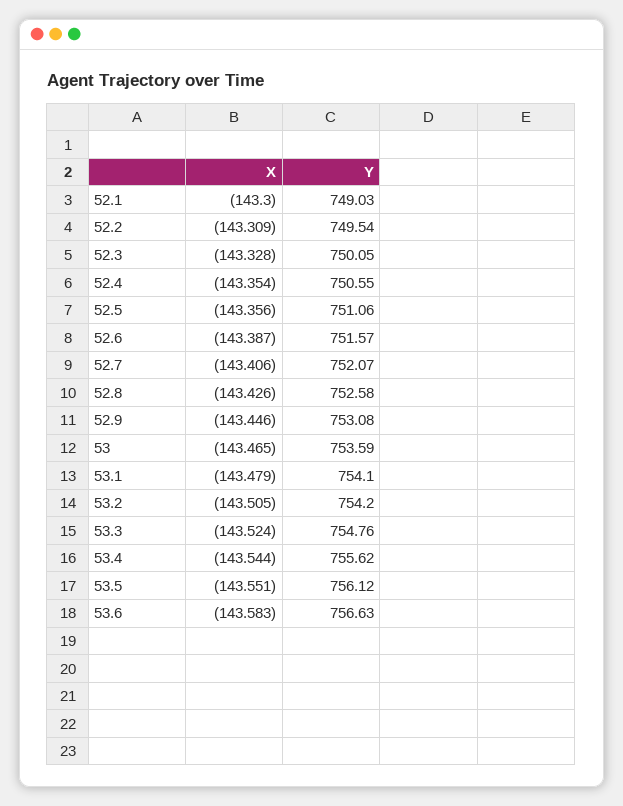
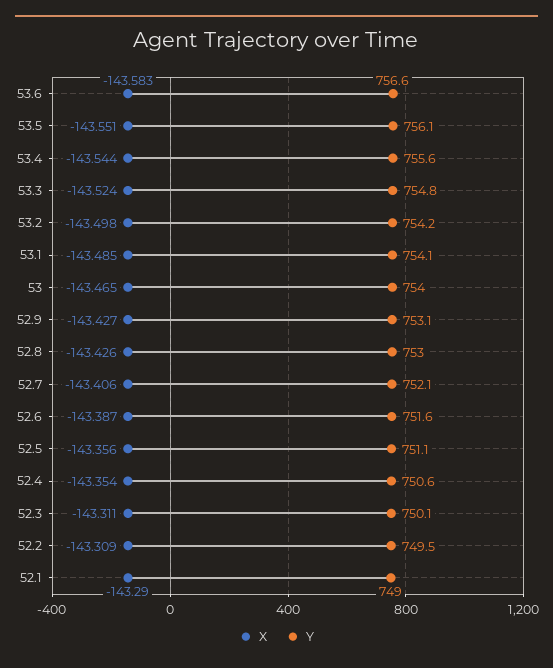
  {
    "X": {
-     "52.1": -143.3,
+     "52.1": -143.29,
      "52.2": -143.309,
-     "52.3": -143.328,
+     "52.3": -143.311,
      "52.4": -143.354,
      "52.5": -143.356,
      "52.6": -143.387,
      "52.7": -143.406,
      "52.8": -143.426,
-     "52.9": -143.446,
+     "52.9": -143.427,
      "53": -143.465,
-     "53.1": -143.479,
+     "53.1": -143.485,
-     "53.2": -143.505,
+     "53.2": -143.498,
      "53.3": -143.524,
      "53.4": -143.544,
      "53.5": -143.551,
      "53.6": -143.583
    },
    "Y": {
      "52.1": 749.03,
      "52.2": 749.54,
      "52.3": 750.05,
      "52.4": 750.55,
      "52.5": 751.06,
      "52.6": 751.57,
      "52.7": 752.07,
-     "52.8": 752.58,
+     "52.8": 753,
      "52.9": 753.08,
-     "53": 753.59,
+     "53": 754,
      "53.1": 754.1,
      "53.2": 754.2,
      "53.3": 754.76,
      "53.4": 755.62,
      "53.5": 756.12,
      "53.6": 756.63
    }
  }

